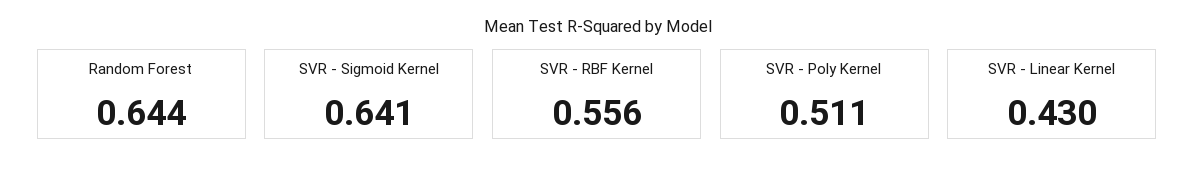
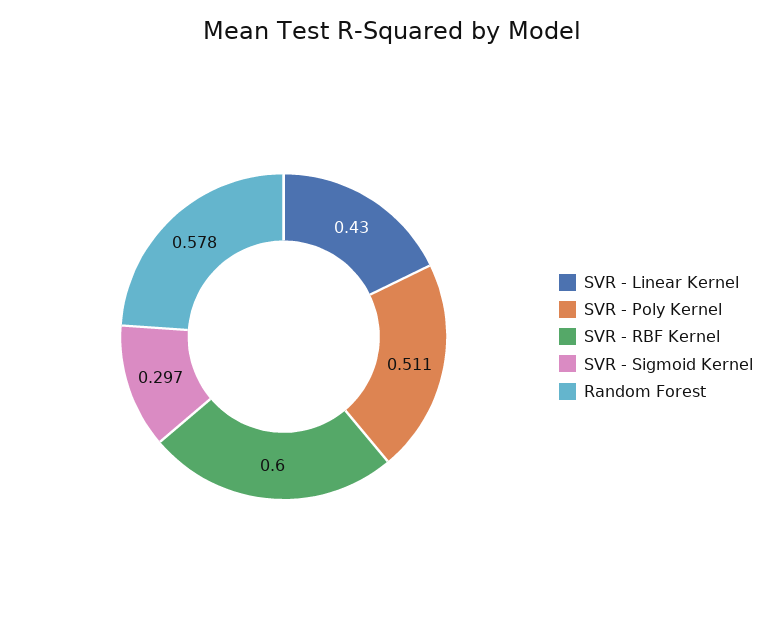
  {
-   "Random Forest": 0.644,
+   "Random Forest": 0.578,
-   "SVR - Sigmoid Kernel": 0.641,
+   "SVR - Sigmoid Kernel": 0.297,
-   "SVR - RBF Kernel": 0.556,
+   "SVR - RBF Kernel": 0.6,
    "SVR - Poly Kernel": 0.511,
    "SVR - Linear Kernel": 0.43
  }

